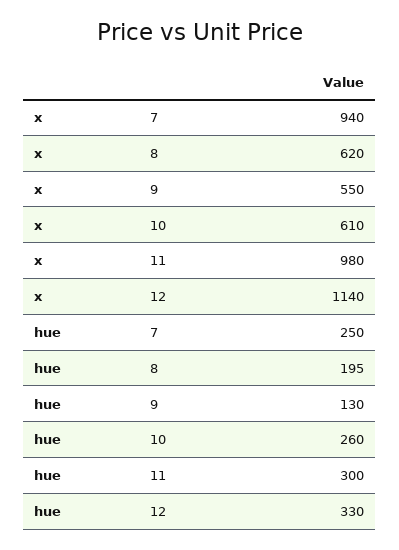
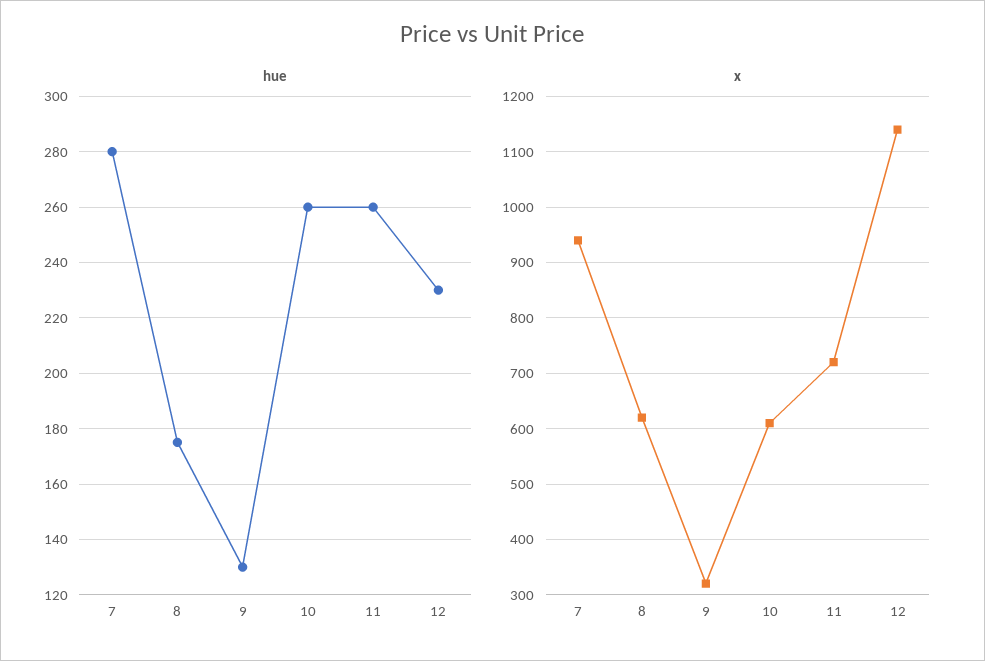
  {
    "x": {
      "7": 940,
      "8": 620,
-     "9": 550,
+     "9": 320,
      "10": 610,
-     "11": 980,
+     "11": 720,
      "12": 1140
    },
    "hue": {
-     "7": 250,
+     "7": 280,
-     "8": 195,
+     "8": 175,
      "9": 130,
      "10": 260,
-     "11": 300,
+     "11": 260,
-     "12": 330
+     "12": 230
    }
  }

